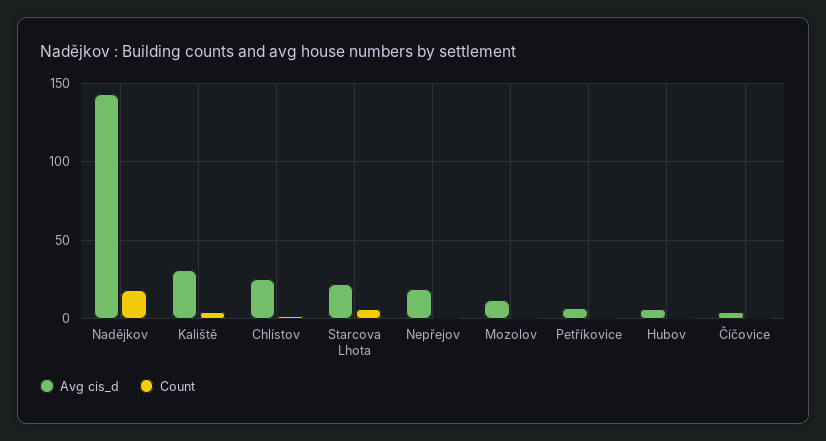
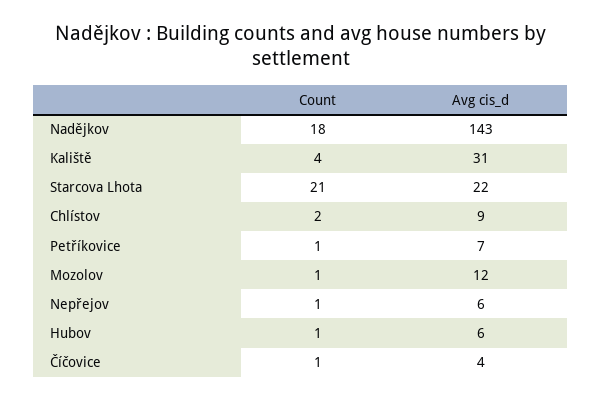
  {
    "Avg cis_d": {
      "Nadějkov": 143,
      "Kaliště": 31,
-     "Chlístov": 25,
+     "Chlístov": 9,
      "Starcova Lhota": 22,
-     "Nepřejov": 20,
+     "Nepřejov": 6,
      "Mozolov": 12,
      "Petříkovice": 7,
      "Hubov": 6,
      "Číčovice": 4
    },
    "Count": {
      "Nadějkov": 18,
      "Kaliště": 4,
      "Chlístov": 2,
-     "Starcova Lhota": 5,
+     "Starcova Lhota": 21,
      "Nepřejov": 1,
      "Mozolov": 1,
      "Petříkovice": 1,
      "Hubov": 1,
      "Číčovice": 1
    }
  }

